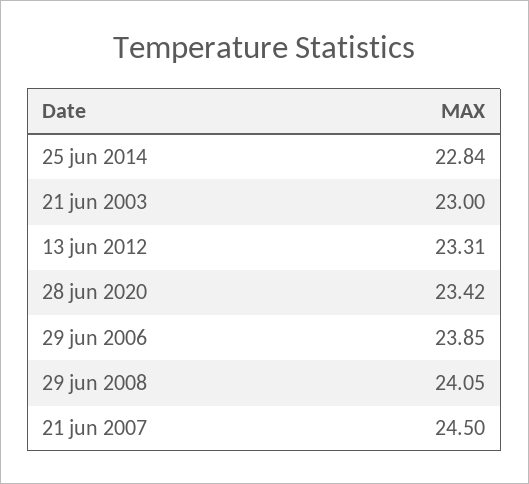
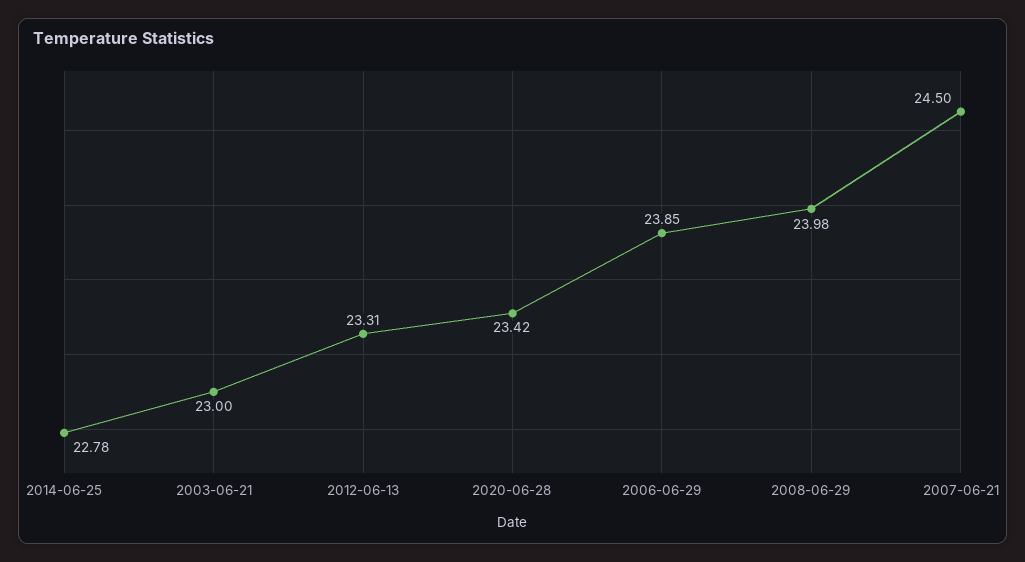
  {
-   "25 jun 2014": 22.84,
+   "25 jun 2014": 22.78,
    "21 jun 2003": 23,
    "13 jun 2012": 23.31,
    "28 jun 2020": 23.42,
    "29 jun 2006": 23.85,
-   "29 jun 2008": 24.05,
+   "29 jun 2008": 23.98,
    "21 jun 2007": 24.5
  }

